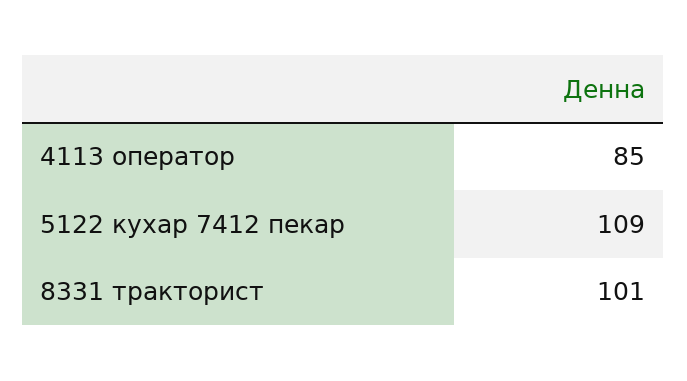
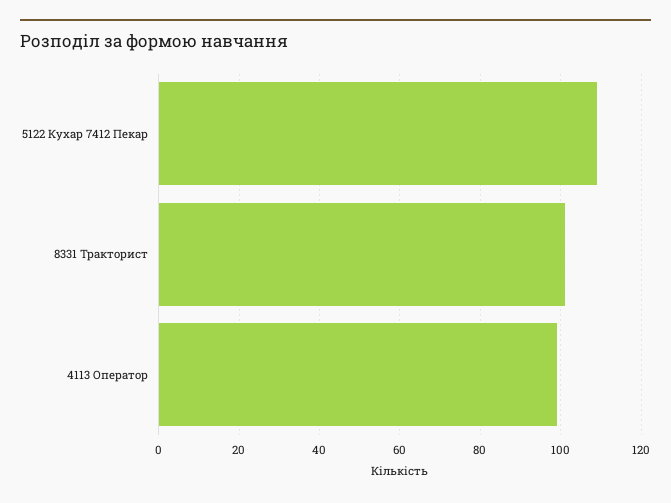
  {
-   "4113 оператор": 85,
+   "4113 оператор": 100,
    "5122 кухар 7412 пекар": 109,
    "8331 тракторист": 101
  }

